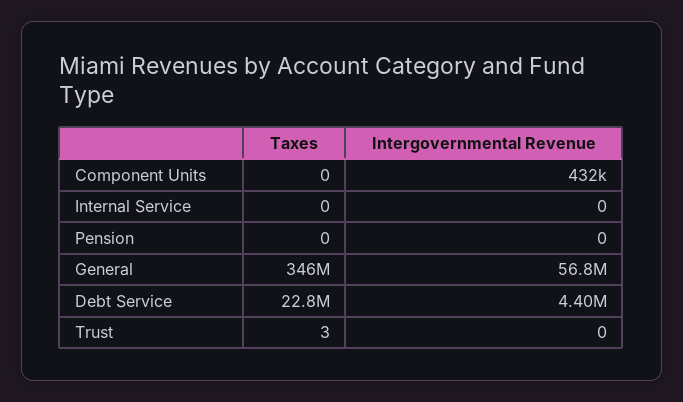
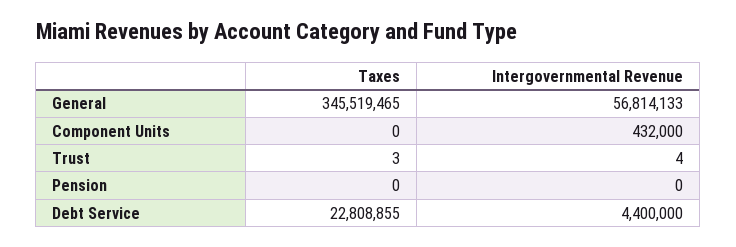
  {
    "Taxes": {
      "Component Units": 0,
-     "Internal Service": 0,
      "Pension": 0,
      "General": 345519465,
      "Debt Service": 22808855,
      "Trust": 3
    },
    "Intergovernmental Revenue": {
      "Component Units": 432000,
-     "Internal Service": 0,
      "Pension": 0,
      "General": 56814133,
      "Debt Service": 4400000,
-     "Trust": 0
+     "Trust": 4
    }
  }

